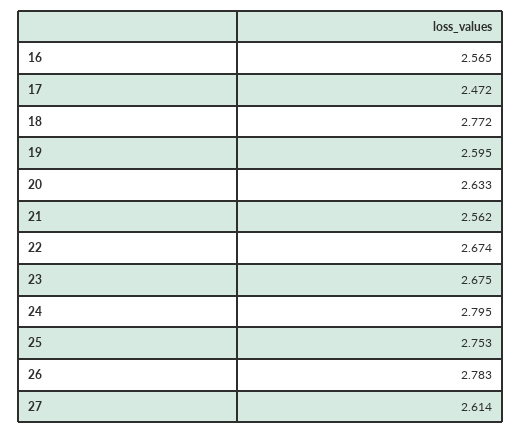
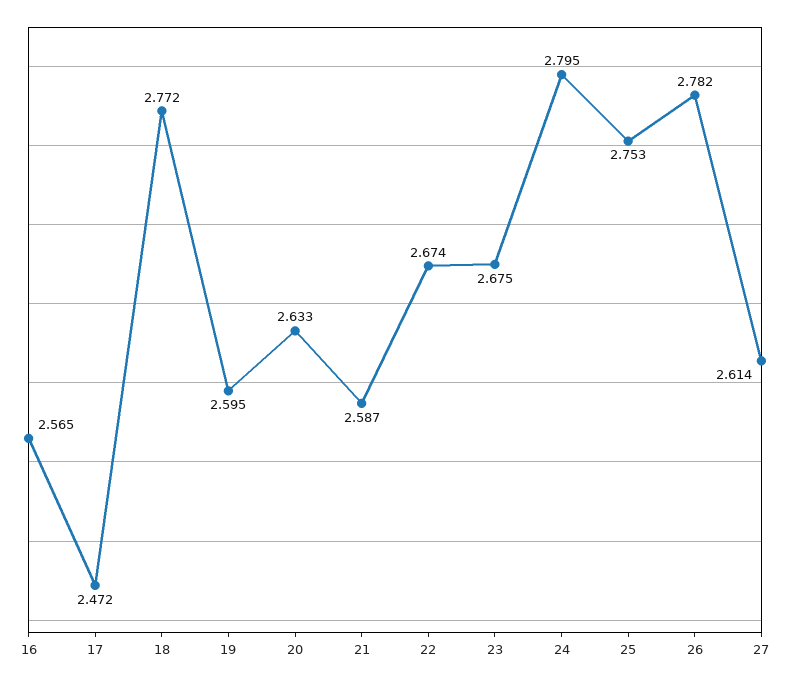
  {
    "16": 2.565,
    "17": 2.472,
    "18": 2.772,
    "19": 2.595,
    "20": 2.633,
-   "21": 2.562,
+   "21": 2.587,
    "22": 2.674,
    "23": 2.675,
    "24": 2.795,
    "25": 2.753,
-   "26": 2.783,
+   "26": 2.782,
    "27": 2.614
  }

